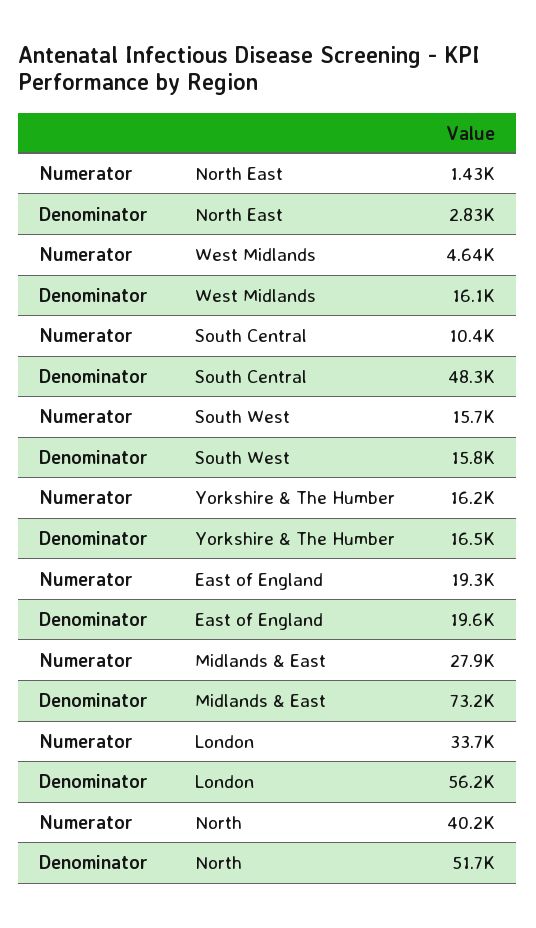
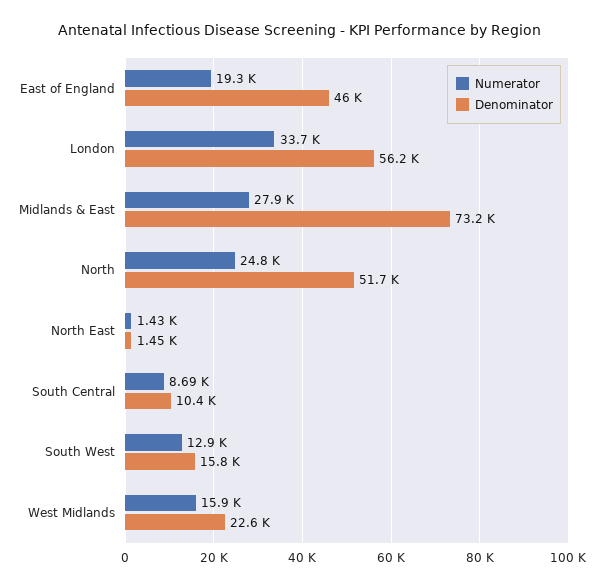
  {
    "Numerator": {
      "North East": 1430,
-     "West Midlands": 4640,
+     "West Midlands": 15900,
-     "South Central": 10400,
+     "South Central": 8690,
-     "South West": 15700,
+     "South West": 12900,
-     "Yorkshire & The Humber": 16200,
      "East of England": 19300,
      "Midlands & East": 27900,
      "London": 33700,
-     "North": 40200
+     "North": 24800
    },
    "Denominator": {
-     "North East": 2830,
+     "North East": 1450,
-     "West Midlands": 16100,
+     "West Midlands": 22600,
-     "South Central": 48300,
+     "South Central": 10400,
      "South West": 15800,
-     "Yorkshire & The Humber": 16500,
-     "East of England": 19600,
+     "East of England": 46000,
      "Midlands & East": 73200,
      "London": 56200,
      "North": 51700
    }
  }

